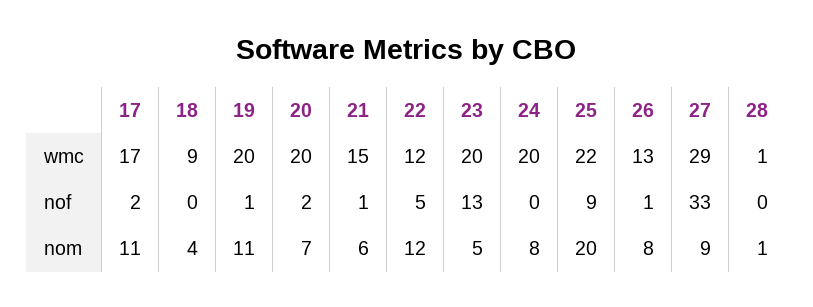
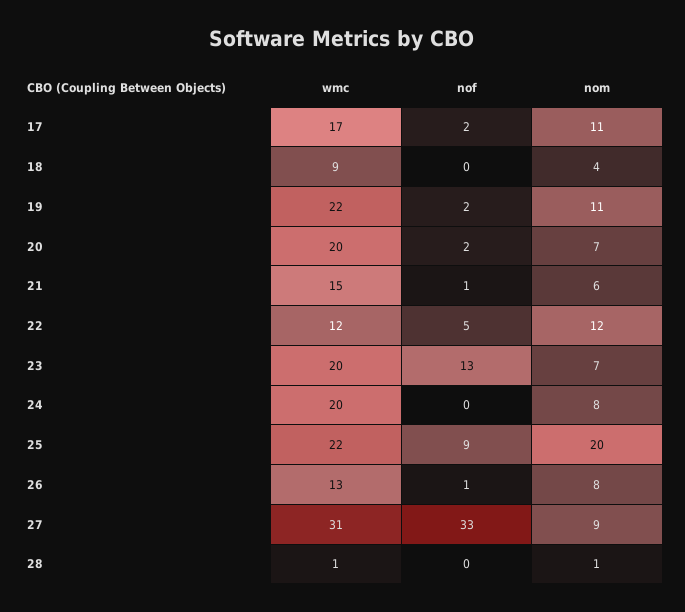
  {
    "17": {
      "wmc": 17,
      "nof": 2,
      "nom": 11
    },
    "18": {
      "wmc": 9,
      "nof": 0,
      "nom": 4
    },
    "19": {
-     "wmc": 20,
+     "wmc": 22,
-     "nof": 1,
+     "nof": 2,
      "nom": 11
    },
    "20": {
      "wmc": 20,
      "nof": 2,
      "nom": 7
    },
    "21": {
      "wmc": 15,
      "nof": 1,
      "nom": 6
    },
    "22": {
      "wmc": 12,
      "nof": 5,
      "nom": 12
    },
    "23": {
      "wmc": 20,
      "nof": 13,
-     "nom": 5
+     "nom": 7
    },
    "24": {
      "wmc": 20,
      "nof": 0,
      "nom": 8
    },
    "25": {
      "wmc": 22,
      "nof": 9,
      "nom": 20
    },
    "26": {
      "wmc": 13,
      "nof": 1,
      "nom": 8
    },
    "27": {
-     "wmc": 29,
+     "wmc": 31,
      "nof": 33,
      "nom": 9
    },
    "28": {
      "wmc": 1,
      "nof": 0,
      "nom": 1
    }
  }

